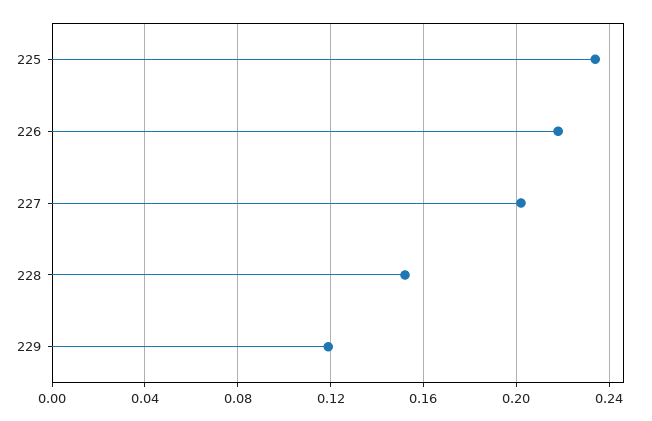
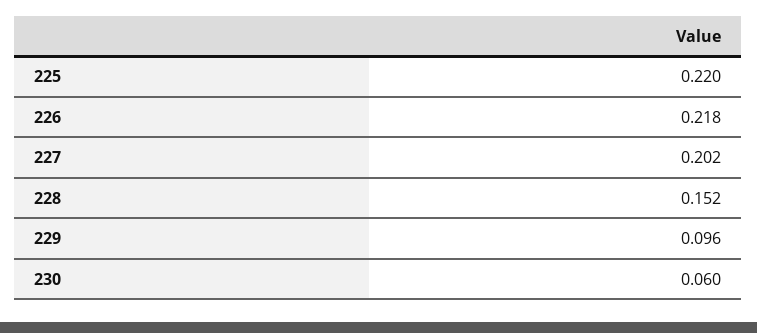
  {
-   "225": 0.235,
+   "225": 0.22,
    "226": 0.218,
    "227": 0.202,
    "228": 0.152,
-   "229": 0.12
+   "229": 0.096,
+   "230": 0.06
  }

